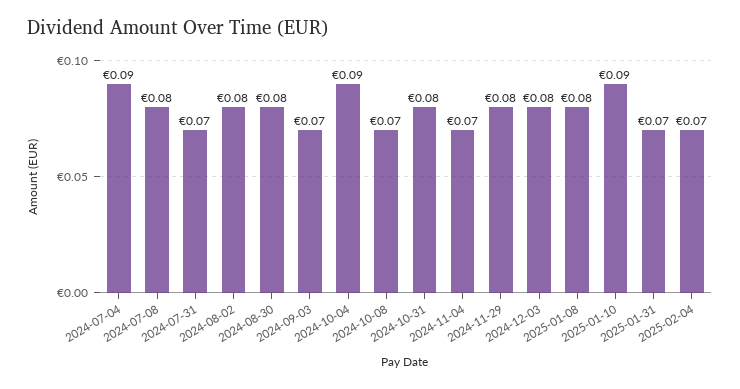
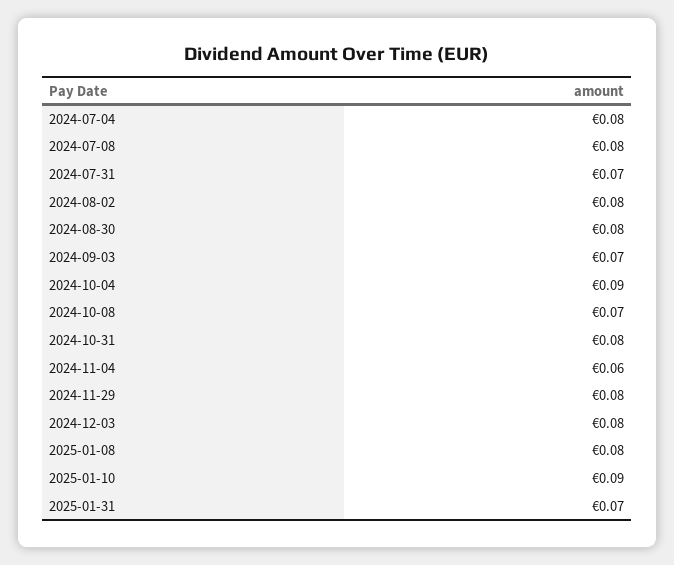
  {
-   "2024-07-04": 0.09,
+   "2024-07-04": 0.08,
    "2024-07-08": 0.08,
    "2024-07-31": 0.07,
    "2024-08-02": 0.08,
    "2024-08-30": 0.08,
    "2024-09-03": 0.07,
    "2024-10-04": 0.09,
    "2024-10-08": 0.07,
    "2024-10-31": 0.08,
-   "2024-11-04": 0.07,
+   "2024-11-04": 0.06,
    "2024-11-29": 0.08,
    "2024-12-03": 0.08,
    "2025-01-08": 0.08,
    "2025-01-10": 0.09,
-   "2025-01-31": 0.07,
+   "2025-01-31": 0.07
-   "2025-02-04": 0.07
  }

